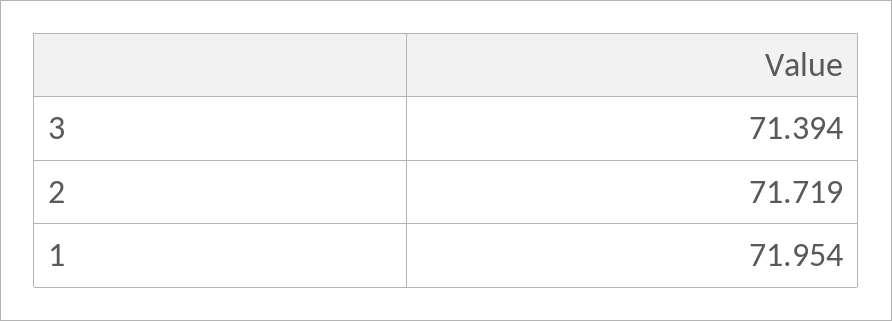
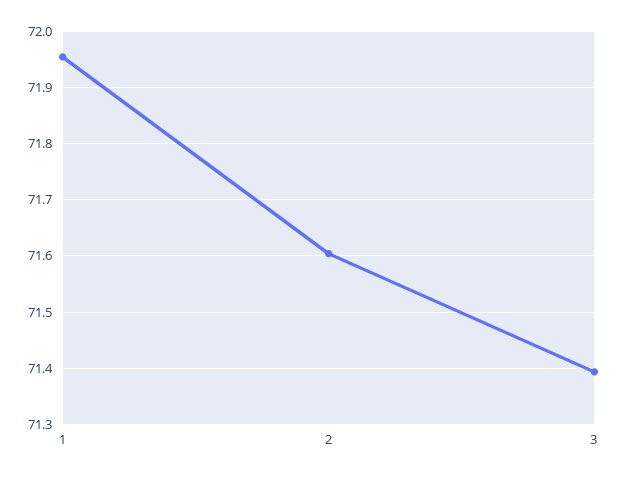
  {
    "3": 71.394,
-   "2": 71.719,
+   "2": 71.6,
    "1": 71.954
  }

